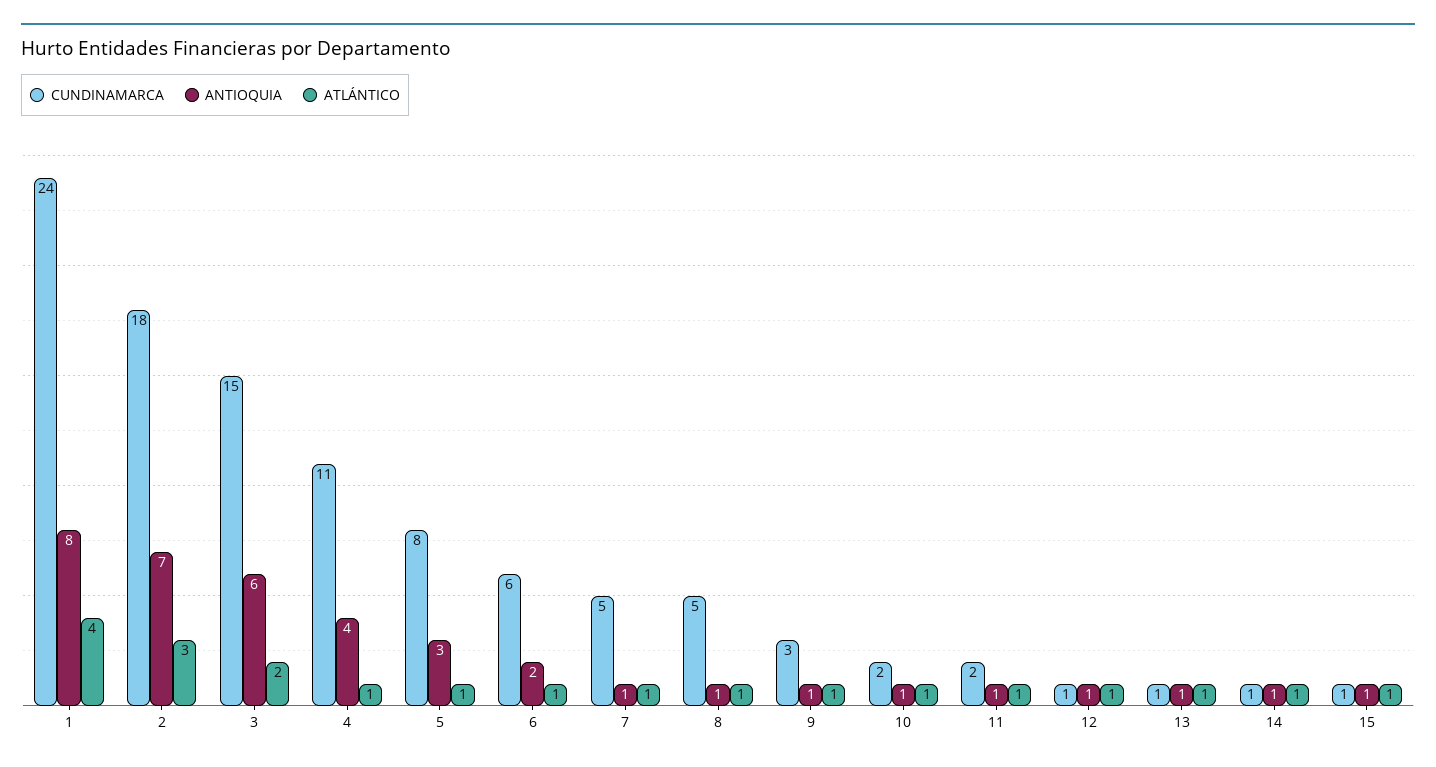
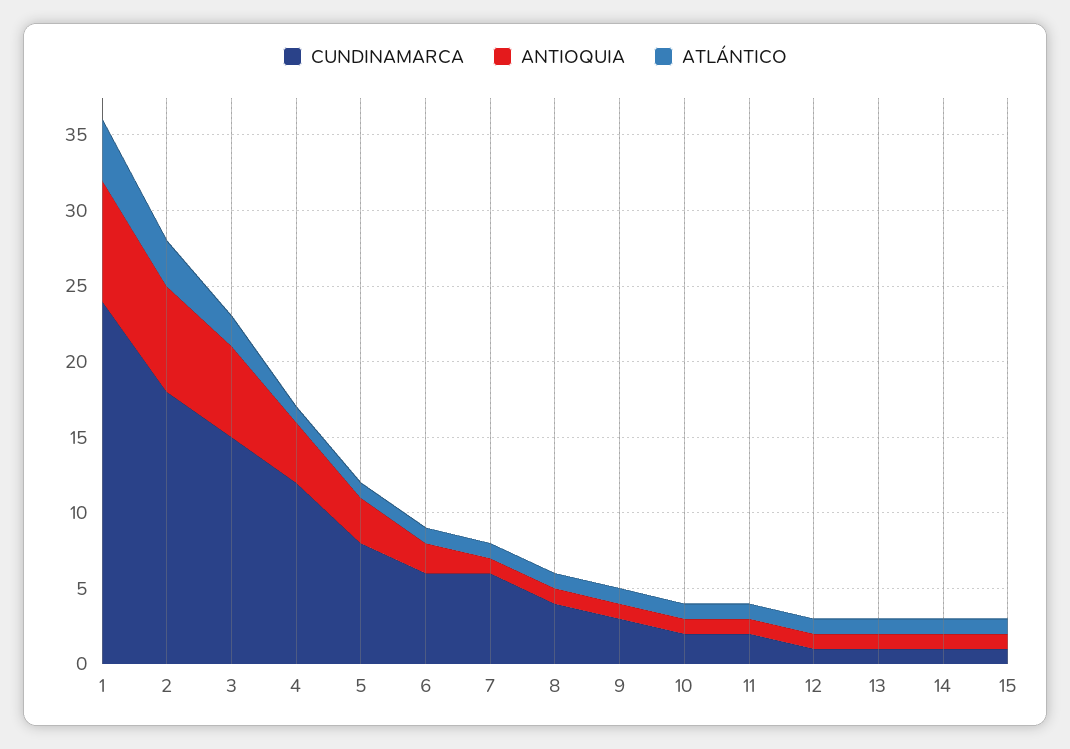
  {
    "CUNDINAMARCA": {
      "1": 24,
      "2": 18,
      "3": 15,
-     "4": 11,
+     "4": 12,
      "5": 8,
      "6": 6,
-     "7": 5,
+     "7": 6,
-     "8": 5,
+     "8": 4,
      "9": 3,
      "10": 2,
      "11": 2,
      "12": 1,
      "13": 1,
      "14": 1,
      "15": 1
    },
    "ANTIOQUIA": {
      "1": 8,
      "2": 7,
      "3": 6,
      "4": 4,
      "5": 3,
      "6": 2,
      "7": 1,
      "8": 1,
      "9": 1,
      "10": 1,
      "11": 1,
      "12": 1,
      "13": 1,
      "14": 1,
      "15": 1
    },
    "ATLÁNTICO": {
      "1": 4,
      "2": 3,
      "3": 2,
      "4": 1,
      "5": 1,
      "6": 1,
      "7": 1,
      "8": 1,
      "9": 1,
      "10": 1,
      "11": 1,
      "12": 1,
      "13": 1,
      "14": 1,
      "15": 1
    }
  }

